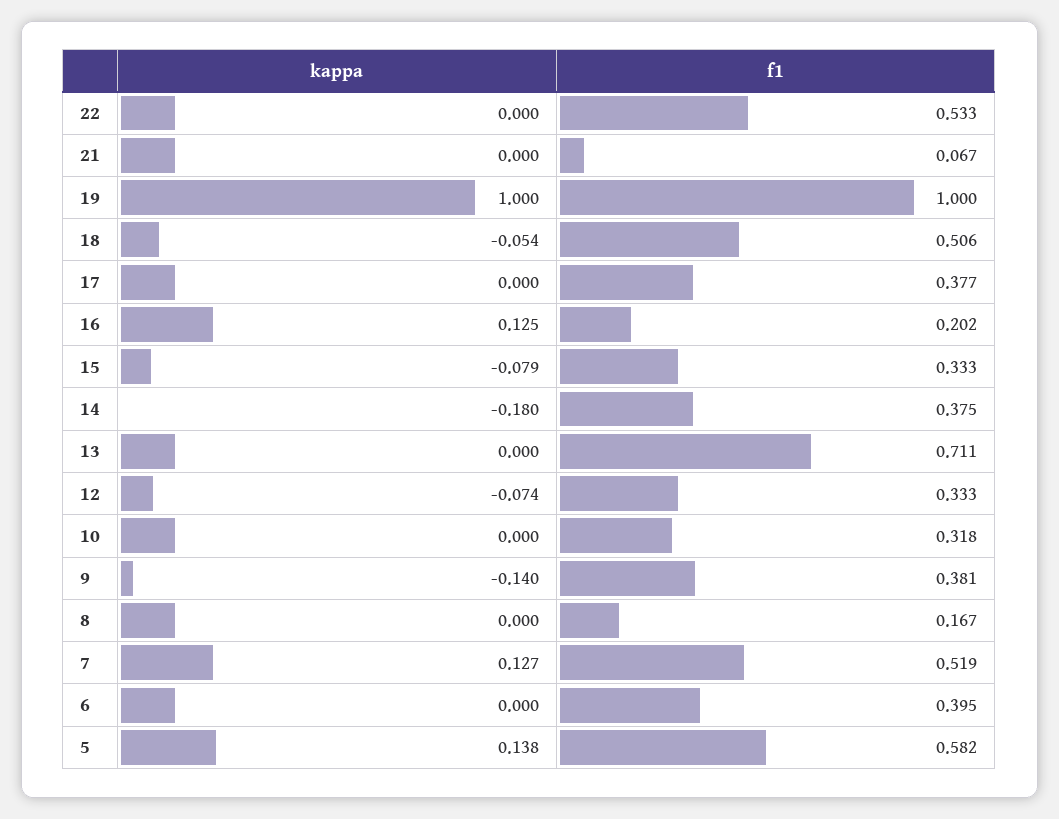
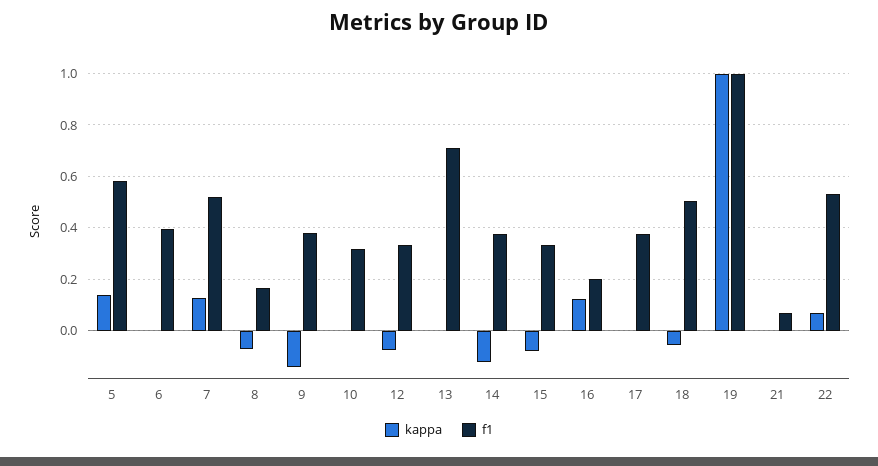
  {
    "kappa": {
-     "22": 0,
+     "22": 0.075,
      "21": 0,
      "19": 1,
      "18": -0.054,
      "17": 0,
      "16": 0.125,
      "15": -0.079,
-     "14": -0.18,
+     "14": -0.125,
      "13": 0,
      "12": -0.074,
      "10": 0,
      "9": -0.14,
-     "8": 0,
+     "8": -0.075,
      "7": 0.127,
      "6": 0,
      "5": 0.138
    },
    "f1": {
      "22": 0.533,
      "21": 0.067,
      "19": 1,
      "18": 0.506,
      "17": 0.377,
      "16": 0.202,
      "15": 0.333,
      "14": 0.375,
      "13": 0.711,
      "12": 0.333,
      "10": 0.318,
      "9": 0.381,
      "8": 0.167,
      "7": 0.519,
      "6": 0.395,
      "5": 0.582
    }
  }

